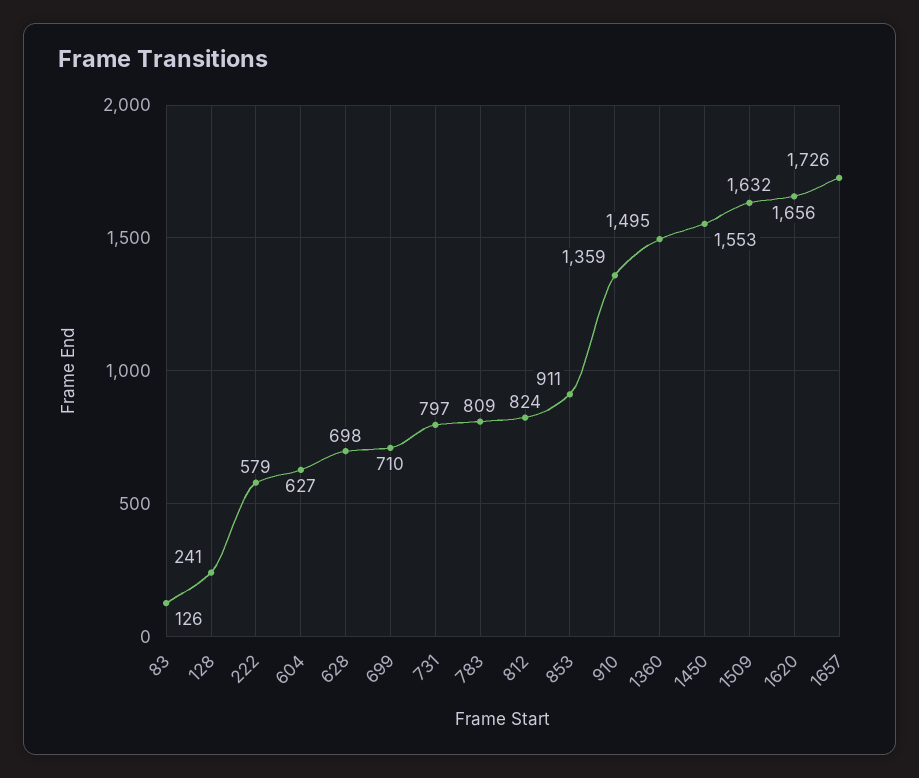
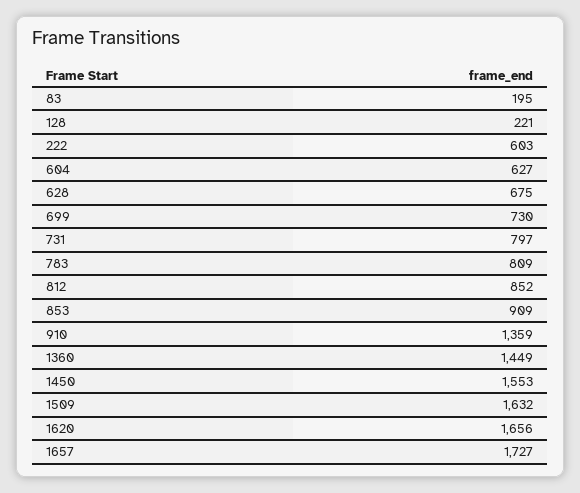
  {
-   "83": 126,
+   "83": 195,
-   "128": 241,
+   "128": 221,
-   "222": 579,
+   "222": 603,
    "604": 627,
-   "628": 698,
+   "628": 675,
-   "699": 710,
+   "699": 730,
    "731": 797,
    "783": 809,
-   "812": 824,
+   "812": 852,
-   "853": 911,
+   "853": 909,
    "910": 1359,
-   "1360": 1495,
+   "1360": 1449,
    "1450": 1553,
    "1509": 1632,
    "1620": 1656,
-   "1657": 1726
+   "1657": 1727
  }

